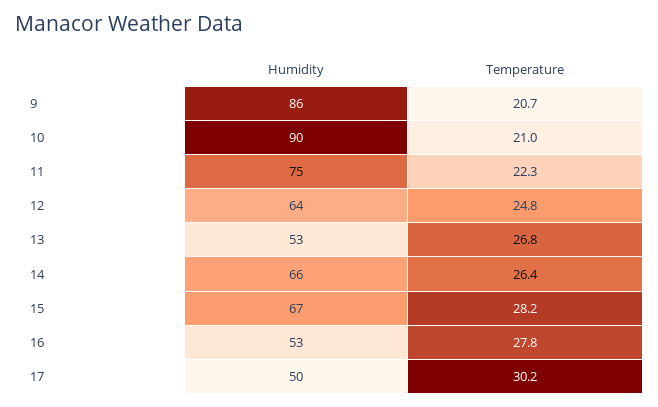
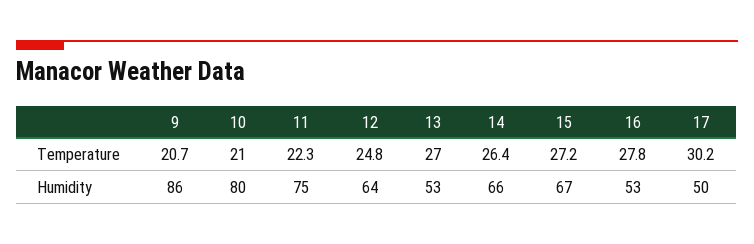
  {
    "Humidity": {
      "9": 86,
-     "10": 90,
+     "10": 80,
      "11": 75,
      "12": 64,
      "13": 53,
      "14": 66,
      "15": 67,
      "16": 53,
      "17": 50
    },
    "Temperature": {
      "9": 20.7,
      "10": 21,
      "11": 22.3,
      "12": 24.8,
-     "13": 26.8,
+     "13": 27,
      "14": 26.4,
-     "15": 28.2,
+     "15": 27.2,
      "16": 27.8,
      "17": 30.2
    }
  }

